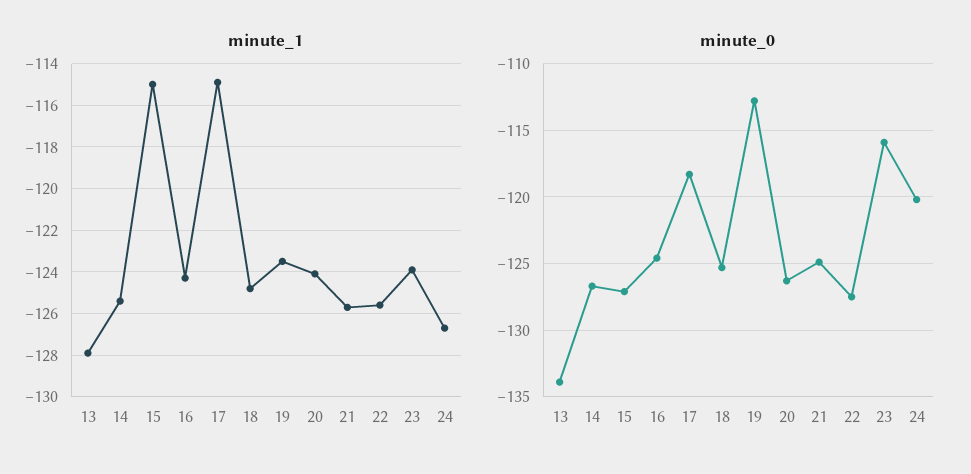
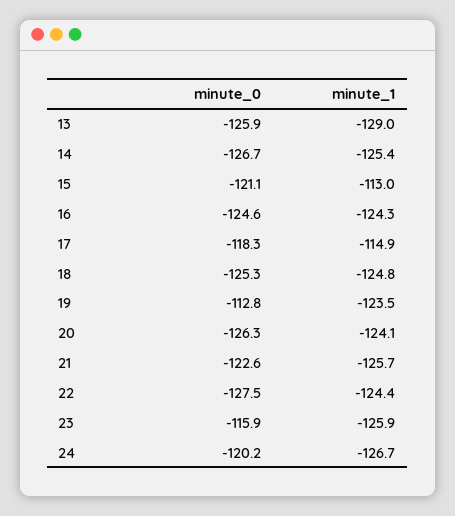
  {
    "minute_1": {
-     "13": -128,
+     "13": -129,
      "14": -125.4,
-     "15": -115,
+     "15": -113,
      "16": -124.3,
      "17": -114.9,
      "18": -124.8,
      "19": -123.5,
      "20": -124.1,
      "21": -125.7,
-     "22": -125.5,
+     "22": -124.4,
-     "23": -124,
+     "23": -125.9,
      "24": -126.7
    },
    "minute_0": {
-     "13": -134,
+     "13": -125.9,
      "14": -126.7,
-     "15": -127,
+     "15": -121.1,
      "16": -124.6,
      "17": -118.3,
      "18": -125.3,
      "19": -112.8,
      "20": -126.3,
-     "21": -125,
+     "21": -122.6,
      "22": -127.5,
      "23": -115.9,
      "24": -120.2
    }
  }

